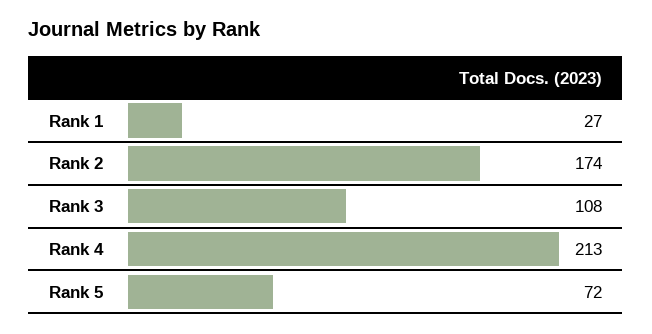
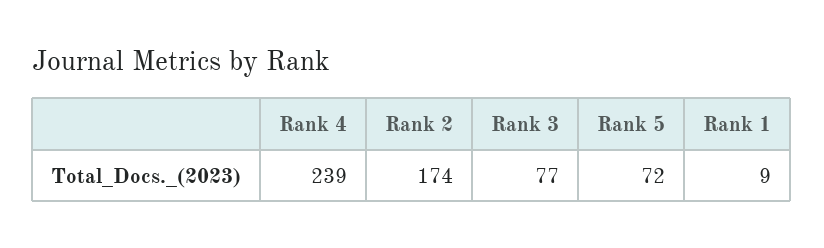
  {
-   "Rank 1": 27,
+   "Rank 1": 9,
    "Rank 2": 174,
-   "Rank 3": 108,
+   "Rank 3": 77,
-   "Rank 4": 213,
+   "Rank 4": 239,
    "Rank 5": 72
  }

